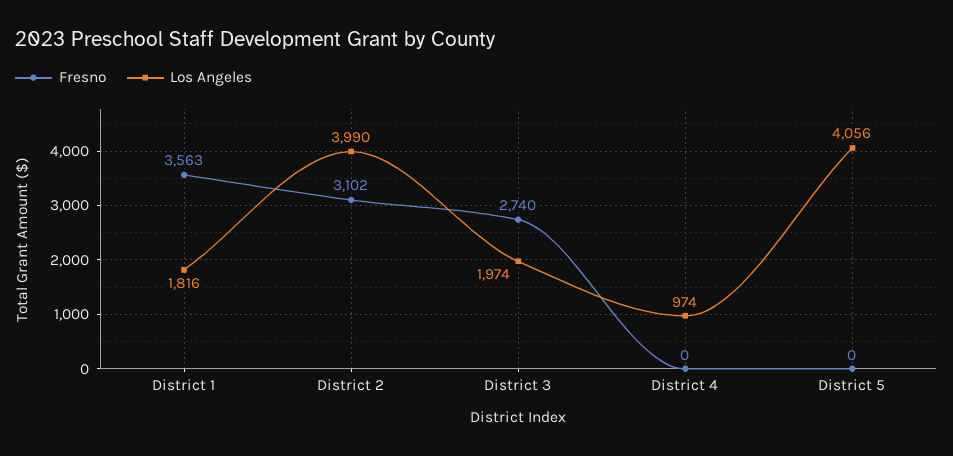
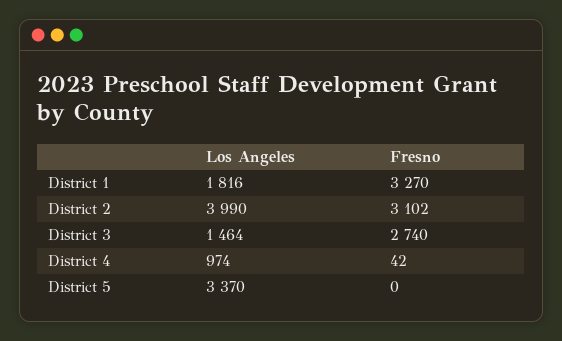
  {
    "Fresno": {
-     "District 1": 3563,
+     "District 1": 3270,
      "District 2": 3102,
      "District 3": 2740,
-     "District 4": 0,
+     "District 4": 42,
      "District 5": 0
    },
    "Los Angeles": {
      "District 1": 1816,
      "District 2": 3990,
-     "District 3": 1974,
+     "District 3": 1464,
      "District 4": 974,
-     "District 5": 4056
+     "District 5": 3370
    }
  }

